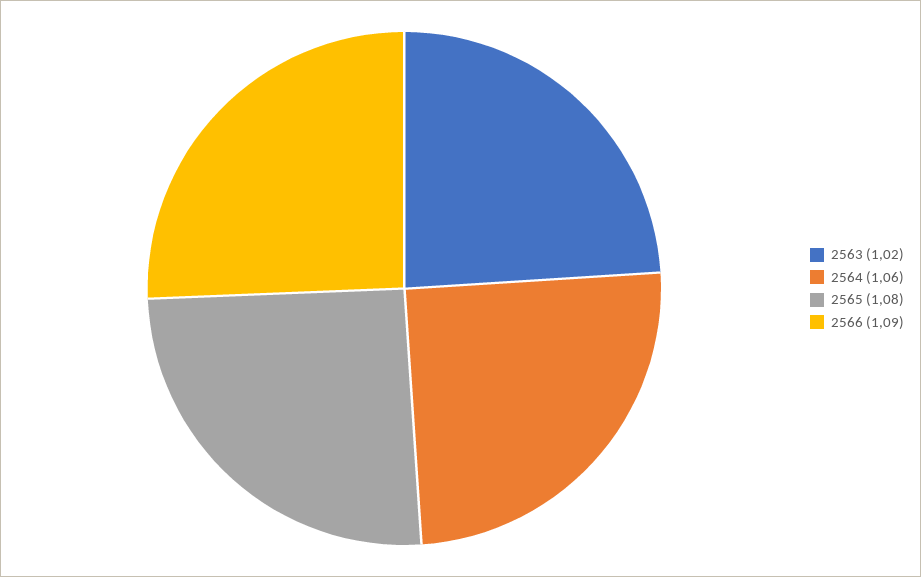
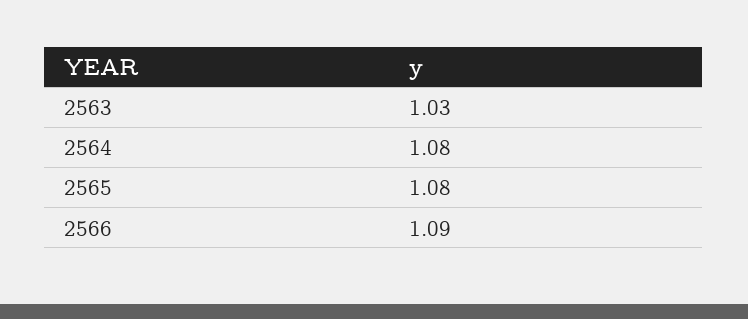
  {
-   "2563": 1.02,
+   "2563": 1.03,
-   "2564": 1.06,
+   "2564": 1.08,
    "2565": 1.08,
    "2566": 1.09
  }

